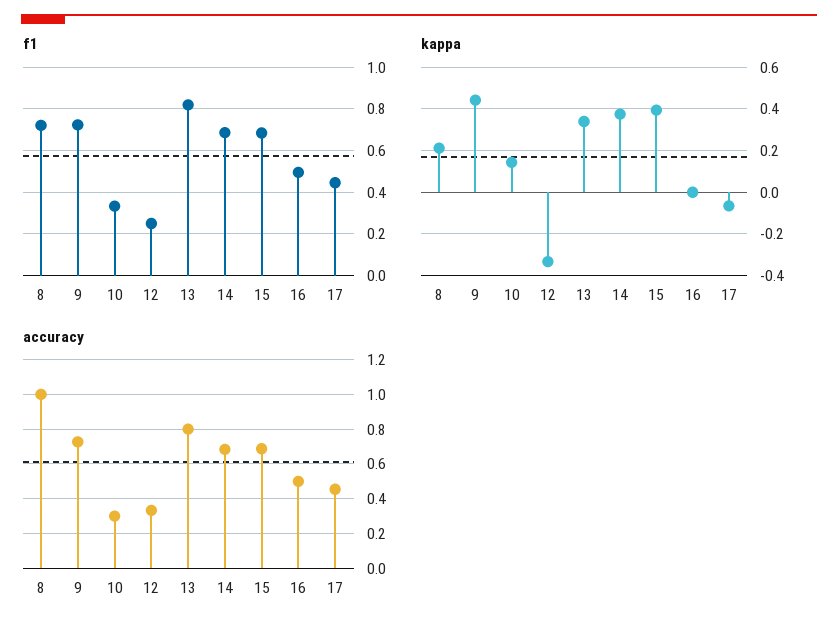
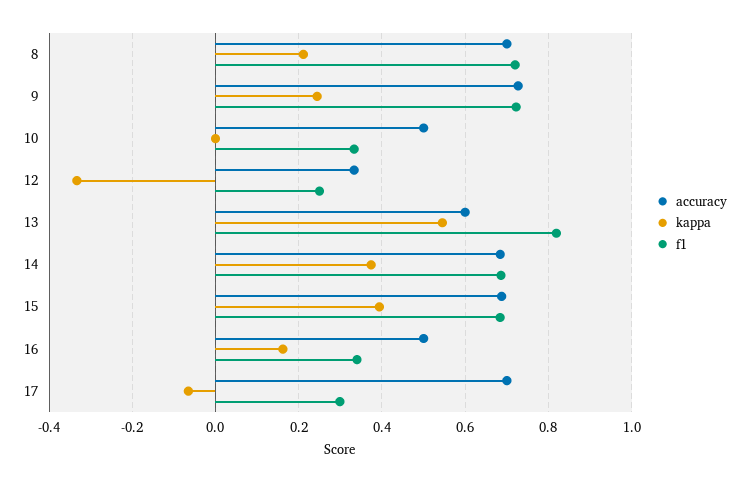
  {
    "f1": {
      "8": 0.72,
      "9": 0.72,
      "10": 0.34,
      "12": 0.26,
      "13": 0.82,
      "14": 0.68,
      "15": 0.68,
-     "16": 0.5,
+     "16": 0.34,
-     "17": 0.45
+     "17": 0.3
    },
    "kappa": {
      "8": 0.22,
-     "9": 0.45,
+     "9": 0.24,
-     "10": 0.15,
+     "10": 0,
      "12": -0.34,
-     "13": 0.35,
+     "13": 0.54,
      "14": 0.38,
      "15": 0.4,
-     "16": 0,
+     "16": 0.16,
      "17": -0.06
    },
    "accuracy": {
-     "8": 1,
+     "8": 0.7,
      "9": 0.72,
-     "10": 0.3,
+     "10": 0.5,
      "12": 0.34,
-     "13": 0.8,
+     "13": 0.6,
      "14": 0.68,
      "15": 0.68,
      "16": 0.5,
-     "17": 0.45
+     "17": 0.7
    }
  }

